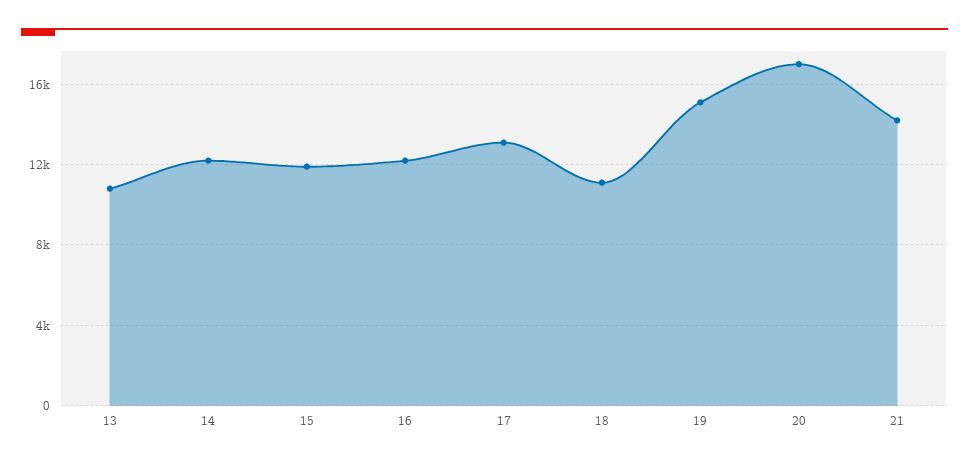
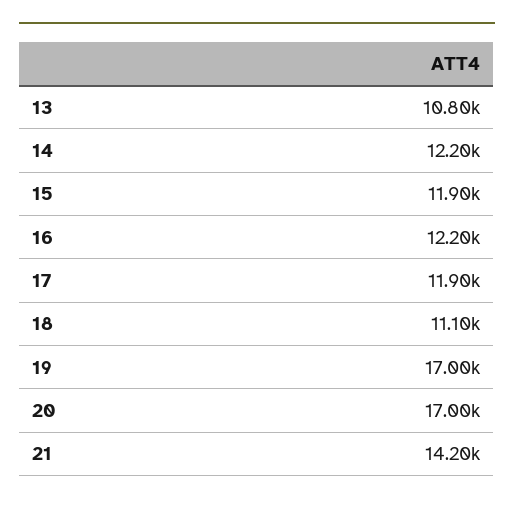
  {
    "13": 10800,
    "14": 12200,
    "15": 11900,
    "16": 12200,
-   "17": 13000,
+   "17": 11900,
    "18": 11100,
-   "19": 15000,
+   "19": 17000,
    "20": 17000,
    "21": 14200
  }

